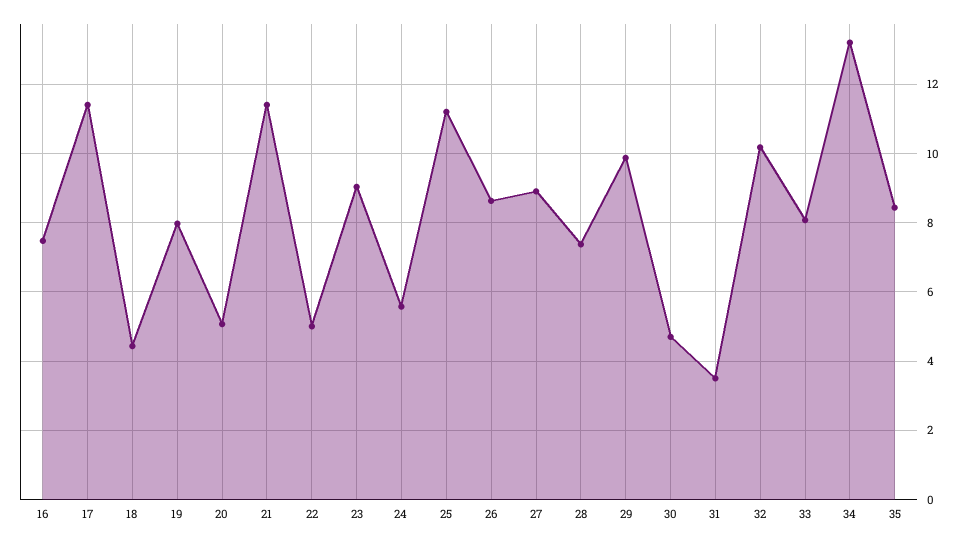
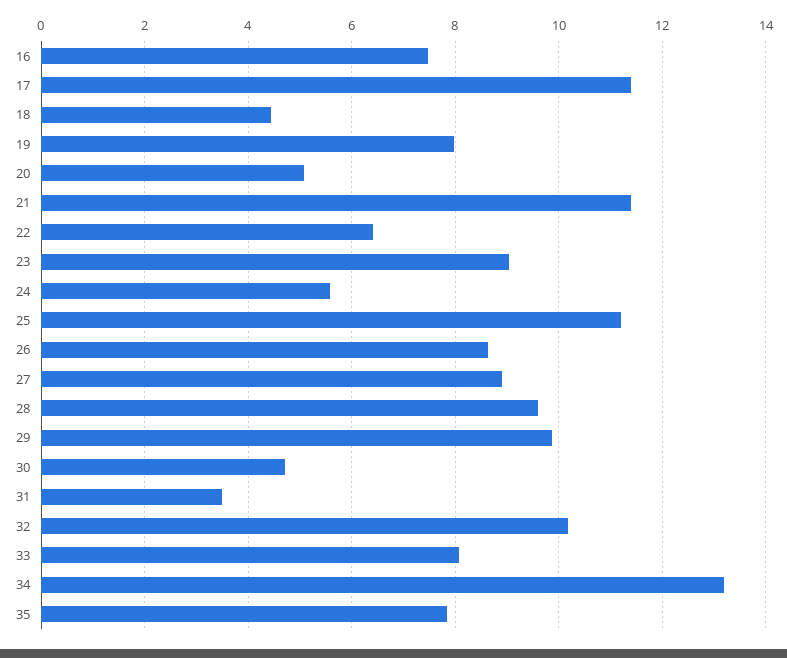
  {
    "16": 7.4,
    "17": 11.4,
    "18": 4.4,
    "19": 8,
    "20": 5,
    "21": 11.4,
-   "22": 5,
+   "22": 6.4,
    "23": 9,
    "24": 5.6,
    "25": 11.2,
    "26": 8.6,
    "27": 9,
-   "28": 7.4,
+   "28": 9.6,
    "29": 9.8,
    "30": 4.8,
    "31": 3.6,
    "32": 10.2,
    "33": 8,
    "34": 13.2,
-   "35": 8.4
+   "35": 7.8
  }

